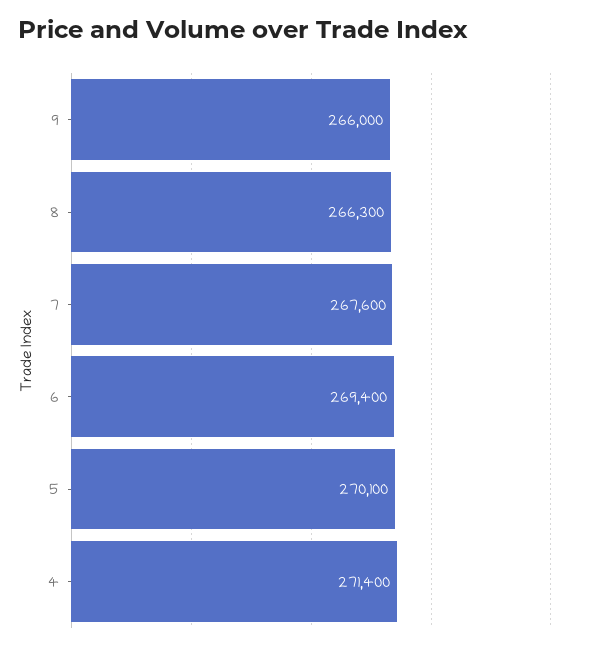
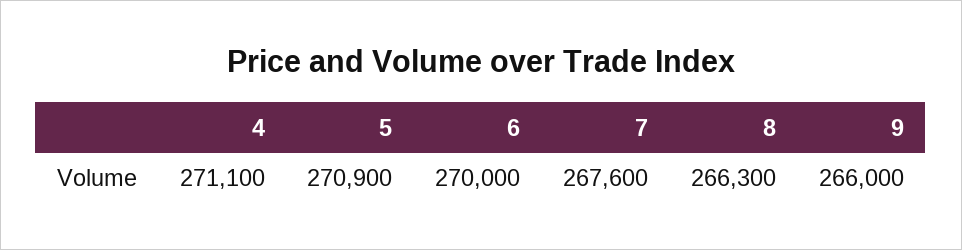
  {
    "9": 266000,
    "8": 266300,
    "7": 267600,
-   "6": 269400,
+   "6": 270000,
-   "5": 270100,
+   "5": 270900,
-   "4": 271400
+   "4": 271100
  }

